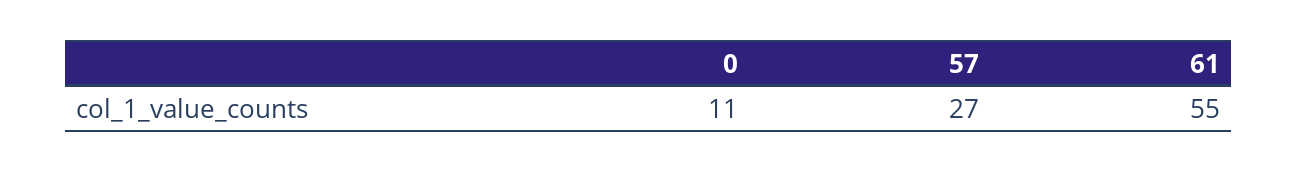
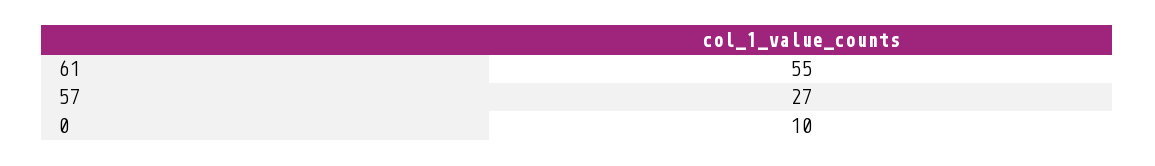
  {
-   "0": 11,
+   "0": 10,
    "57": 27,
    "61": 55
  }

